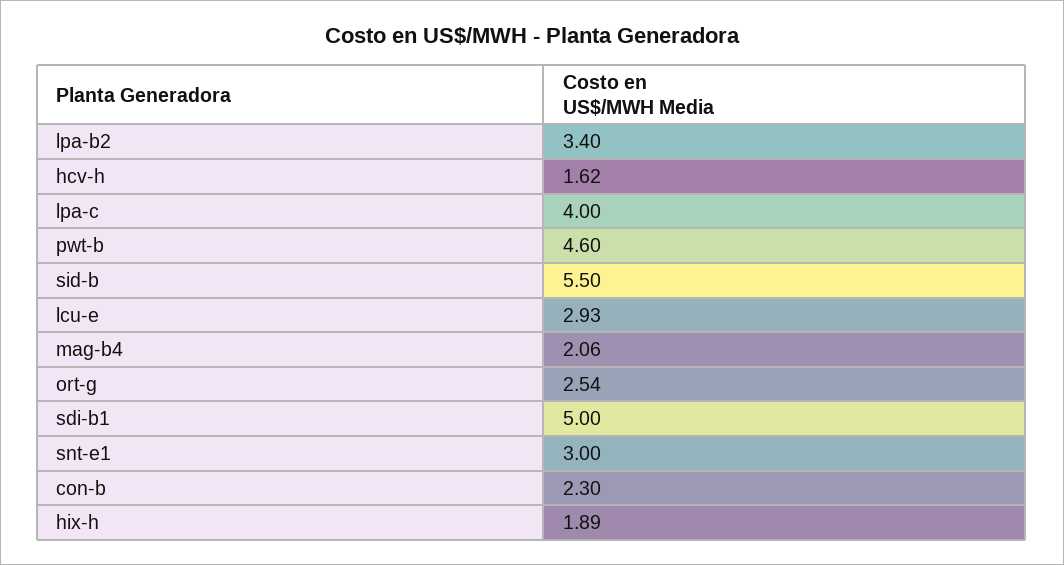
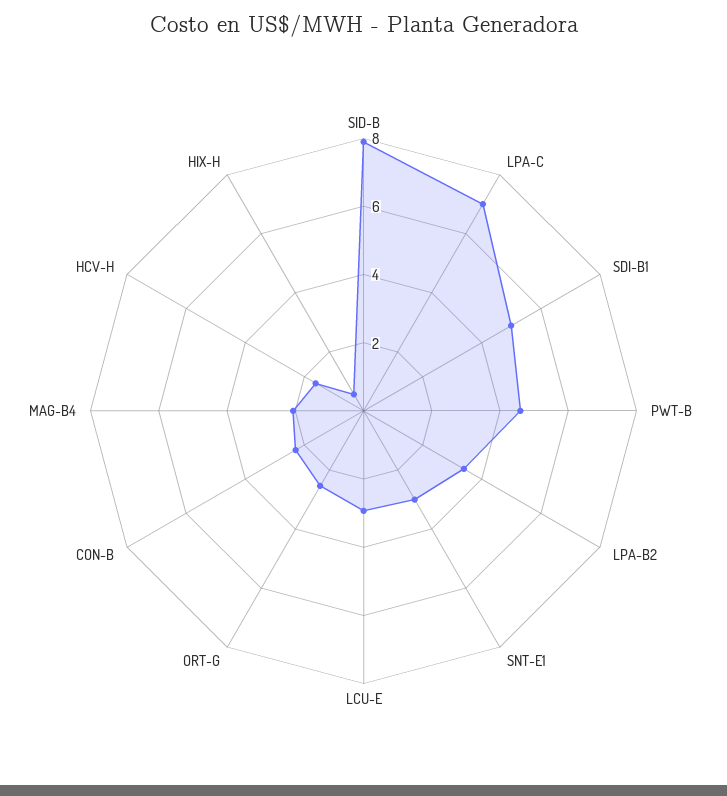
  {
    "lpa-b2": 3.4,
    "hcv-h": 1.62,
-   "lpa-c": 4,
+   "lpa-c": 7,
    "pwt-b": 4.6,
-   "sid-b": 5.5,
+   "sid-b": 8,
    "lcu-e": 2.93,
    "mag-b4": 2.06,
    "ort-g": 2.54,
    "sdi-b1": 5,
    "snt-e1": 3,
    "con-b": 2.3,
-   "hix-h": 1.89
+   "hix-h": 0.5
  }

